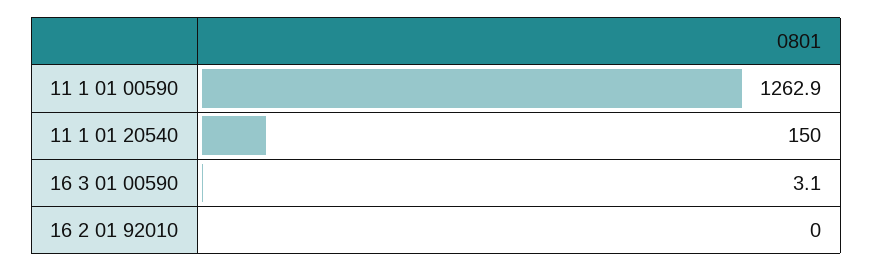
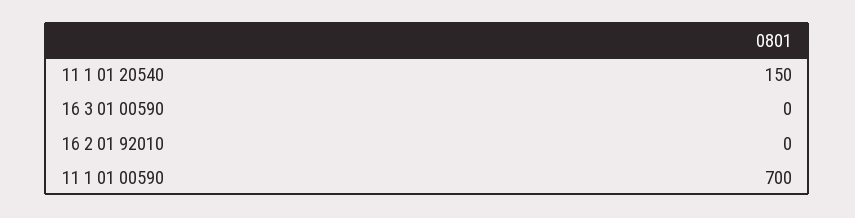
  {
-   "11 1 01 00590": 1262.9,
+   "11 1 01 00590": 700,
    "11 1 01 20540": 150,
-   "16 3 01 00590": 3.1,
+   "16 3 01 00590": 0,
    "16 2 01 92010": 0
  }

